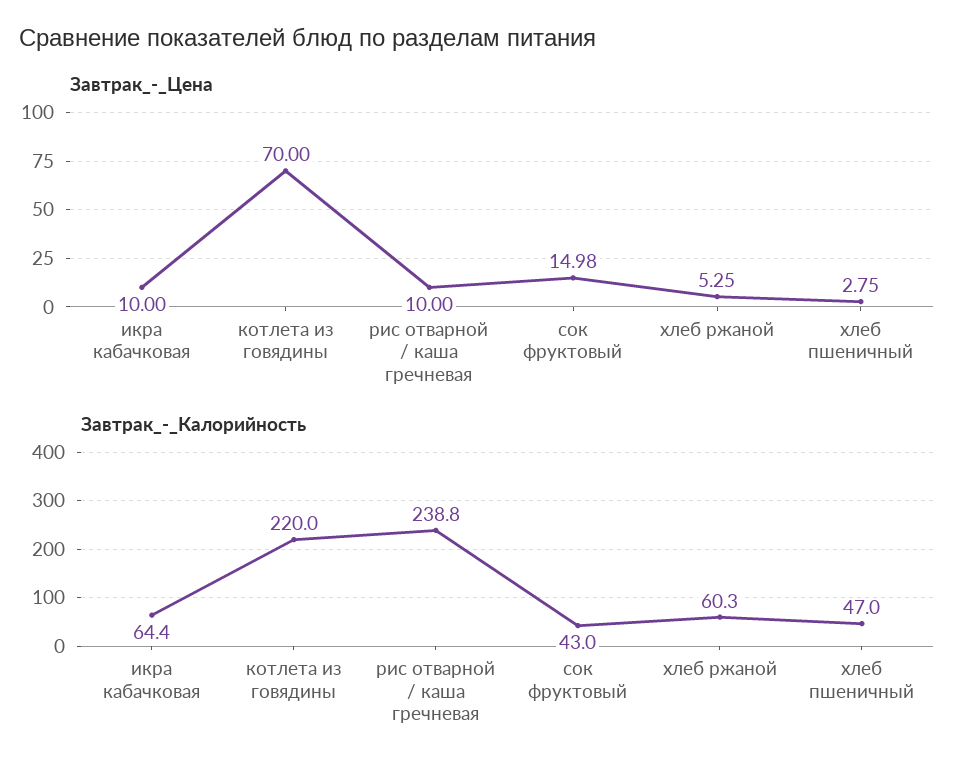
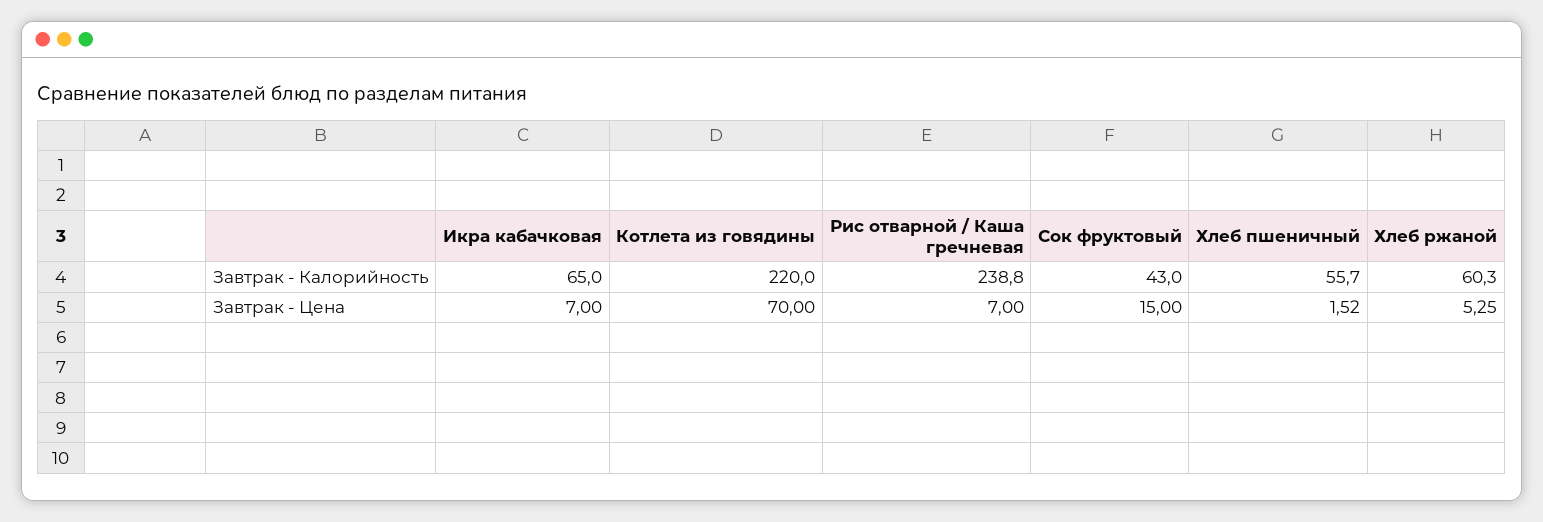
  {
    "Завтрак_-_Цена": {
-     "икра кабачковая": 10,
+     "икра кабачковая": 7,
      "котлета из говядины": 70,
-     "рис отварной / каша гречневая": 10,
+     "рис отварной / каша гречневая": 7,
-     "сок фруктовый": 14.98,
+     "сок фруктовый": 15,
      "хлеб ржаной": 5.25,
-     "хлеб пшеничный": 2.75
+     "хлеб пшеничный": 1.52
    },
    "Завтрак_-_Калорийность": {
-     "икра кабачковая": 64.4,
+     "икра кабачковая": 65,
      "котлета из говядины": 220,
      "рис отварной / каша гречневая": 238.8,
      "сок фруктовый": 43,
      "хлеб ржаной": 60.3,
-     "хлеб пшеничный": 47
+     "хлеб пшеничный": 55.7
    }
  }

